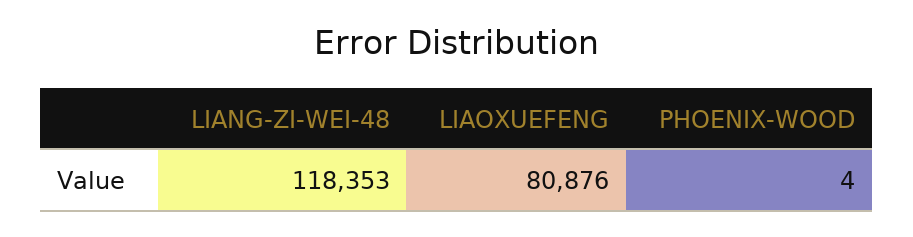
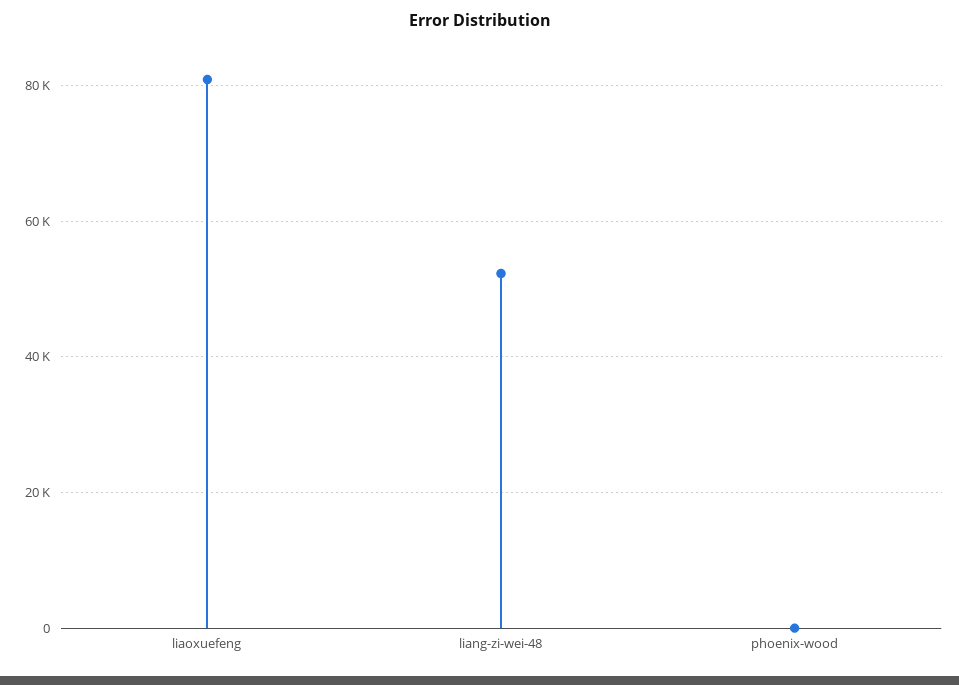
  {
-   "LIANG-ZI-WEI-48": 118353,
+   "LIANG-ZI-WEI-48": 52000,
    "LIAOXUEFENG": 80876,
    "PHOENIX-WOOD": 4
  }

